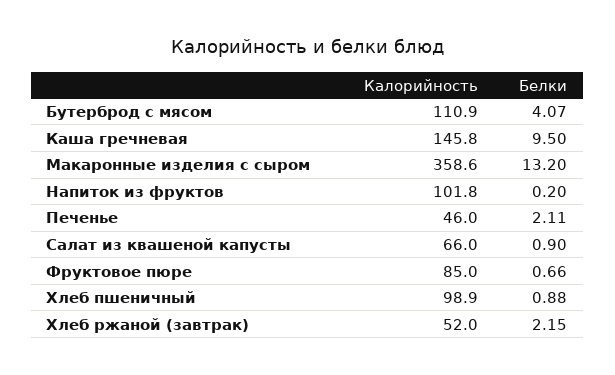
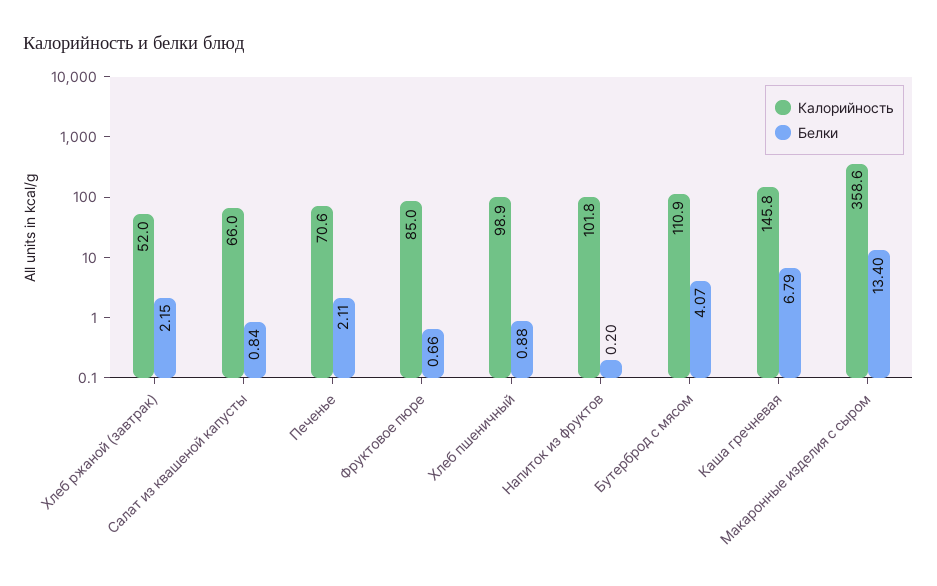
  {
    "Калорийность": {
      "Бутерброд с мясом": 110.9,
      "Каша гречневая": 145.8,
      "Макаронные изделия с сыром": 358.6,
      "Напиток из фруктов": 101.8,
-     "Печенье": 46,
+     "Печенье": 70.6,
      "Салат из квашеной капусты": 66,
      "Фруктовое пюре": 85,
      "Хлеб пшеничный": 98.9,
      "Хлеб ржаной (завтрак)": 52
    },
    "Белки": {
      "Бутерброд с мясом": 4.07,
-     "Каша гречневая": 9.5,
+     "Каша гречневая": 6.79,
-     "Макаронные изделия с сыром": 13.2,
+     "Макаронные изделия с сыром": 13.4,
      "Напиток из фруктов": 0.2,
      "Печенье": 2.11,
-     "Салат из квашеной капусты": 0.9,
+     "Салат из квашеной капусты": 0.84,
      "Фруктовое пюре": 0.66,
      "Хлеб пшеничный": 0.88,
      "Хлеб ржаной (завтрак)": 2.15
    }
  }

